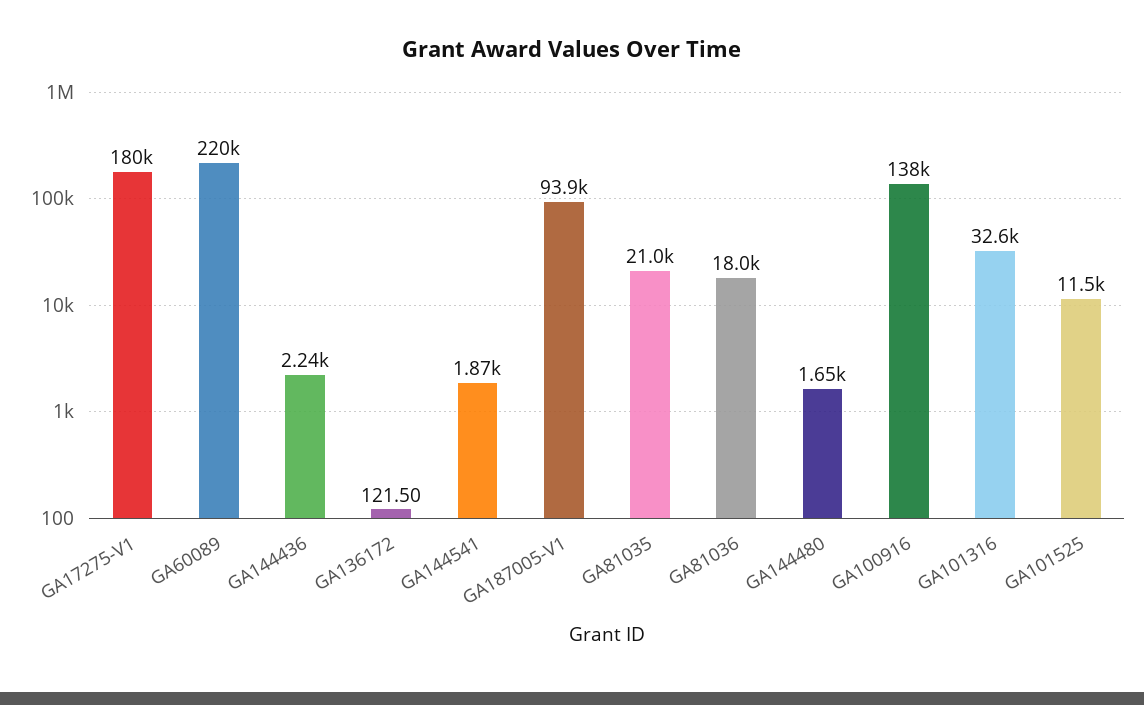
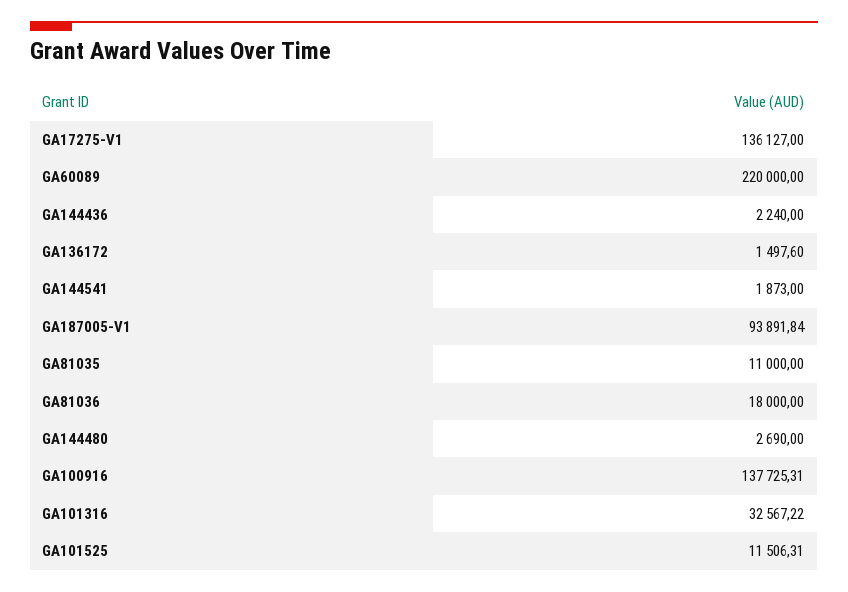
  {
-   "GA17275-V1": 180000,
+   "GA17275-V1": 136127,
    "GA60089": 220000,
    "GA144436": 2240,
-   "GA136172": 121.5,
+   "GA136172": 1497.6,
    "GA144541": 1873,
    "GA187005-V1": 93891.84,
-   "GA81035": 21000,
+   "GA81035": 11000,
    "GA81036": 18000,
-   "GA144480": 1650,
+   "GA144480": 2690,
    "GA100916": 137725.31,
    "GA101316": 32567.22,
    "GA101525": 11506.31
  }

